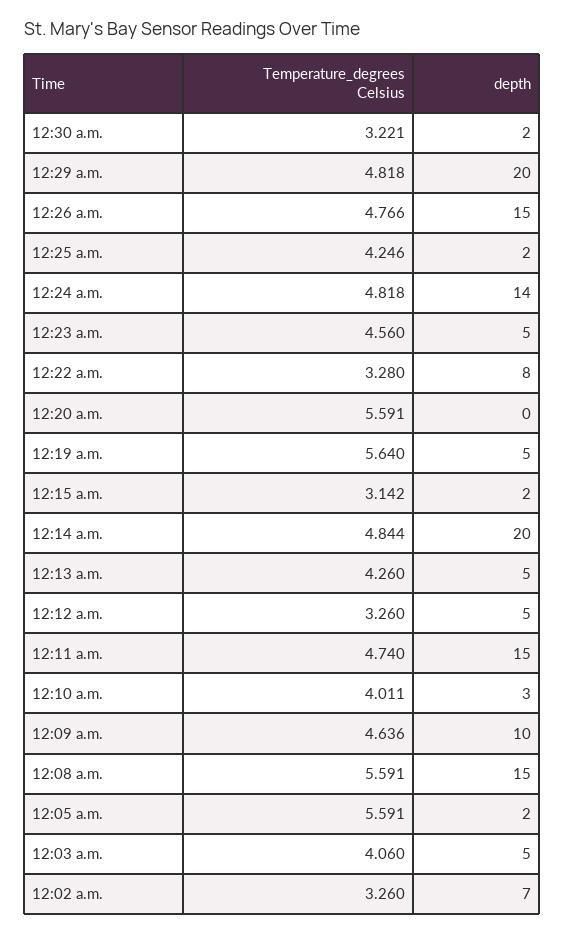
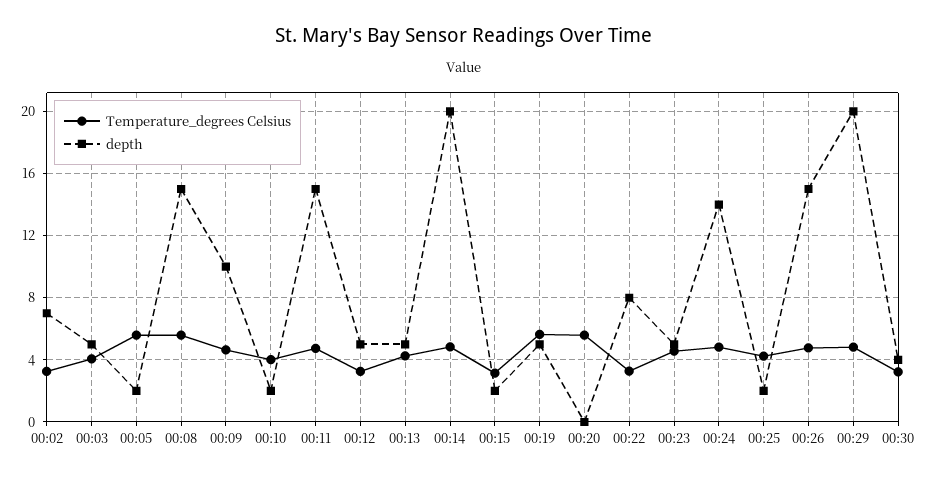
  {
    "Temperature_degrees Celsius": {
      "12:30 a.m.": 3.221,
      "12:29 a.m.": 4.818,
      "12:26 a.m.": 4.766,
      "12:25 a.m.": 4.246,
      "12:24 a.m.": 4.818,
      "12:23 a.m.": 4.56,
      "12:22 a.m.": 3.28,
      "12:20 a.m.": 5.591,
      "12:19 a.m.": 5.64,
      "12:15 a.m.": 3.142,
      "12:14 a.m.": 4.844,
      "12:13 a.m.": 4.26,
      "12:12 a.m.": 3.26,
      "12:11 a.m.": 4.74,
      "12:10 a.m.": 4.011,
      "12:09 a.m.": 4.636,
      "12:08 a.m.": 5.591,
      "12:05 a.m.": 5.591,
      "12:03 a.m.": 4.06,
      "12:02 a.m.": 3.26
    },
    "depth": {
-     "12:30 a.m.": 2,
+     "12:30 a.m.": 4,
      "12:29 a.m.": 20,
      "12:26 a.m.": 15,
      "12:25 a.m.": 2,
      "12:24 a.m.": 14,
      "12:23 a.m.": 5,
      "12:22 a.m.": 8,
      "12:20 a.m.": 0,
      "12:19 a.m.": 5,
      "12:15 a.m.": 2,
      "12:14 a.m.": 20,
      "12:13 a.m.": 5,
      "12:12 a.m.": 5,
      "12:11 a.m.": 15,
-     "12:10 a.m.": 3,
+     "12:10 a.m.": 2,
      "12:09 a.m.": 10,
      "12:08 a.m.": 15,
      "12:05 a.m.": 2,
      "12:03 a.m.": 5,
      "12:02 a.m.": 7
    }
  }

